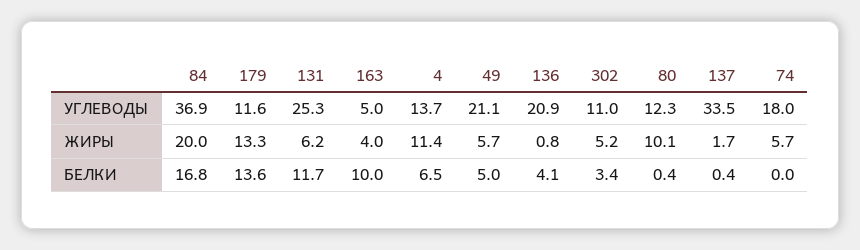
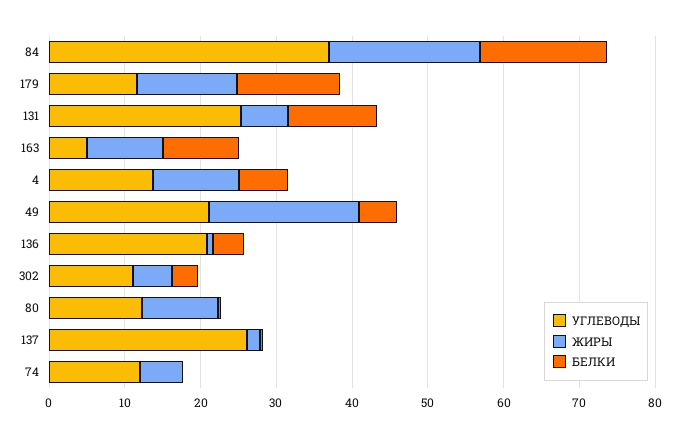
  {
    "УГЛЕВОДЫ": {
      "84": 36.9,
      "179": 11.6,
      "131": 25.3,
      "163": 5,
      "4": 13.7,
      "49": 21.1,
      "136": 20.9,
      "302": 11,
      "80": 12.3,
-     "137": 33.5,
+     "137": 26,
-     "74": 18
+     "74": 12
    },
    "ЖИРЫ": {
      "84": 20,
      "179": 13.3,
      "131": 6.2,
-     "163": 4,
+     "163": 10,
      "4": 11.4,
-     "49": 5.7,
+     "49": 20,
      "136": 0.8,
      "302": 5.2,
      "80": 10.1,
      "137": 1.7,
      "74": 5.7
    },
    "БЕЛКИ": {
      "84": 16.8,
      "179": 13.6,
      "131": 11.7,
      "163": 10,
      "4": 6.5,
      "49": 5,
      "136": 4.1,
      "302": 3.4,
      "80": 0.4,
      "137": 0.4,
      "74": 0
    }
  }

